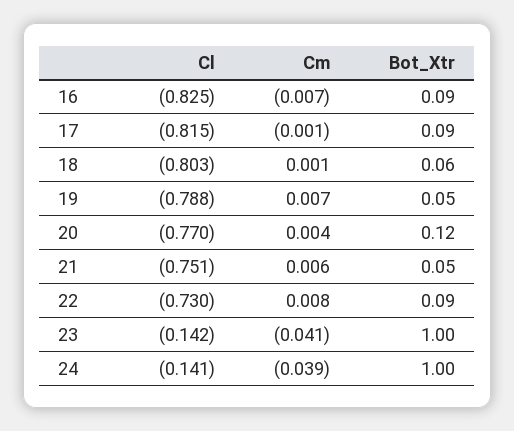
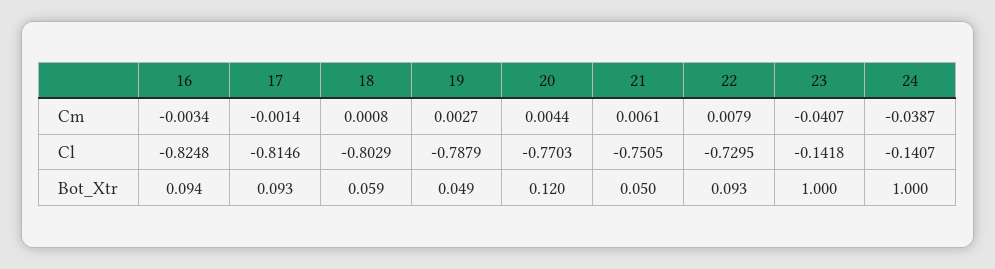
  {
    "Cl": {
      "16": -0.8248,
      "17": -0.8146,
      "18": -0.8029,
      "19": -0.7879,
      "20": -0.7703,
      "21": -0.7505,
      "22": -0.7295,
      "23": -0.1418,
      "24": -0.1407
    },
    "Cm": {
-     "16": -0.007,
+     "16": -0.0034,
      "17": -0.0014,
      "18": 0.0008,
-     "19": 0.007,
+     "19": 0.0027,
      "20": 0.0044,
      "21": 0.0061,
      "22": 0.0079,
      "23": -0.0407,
      "24": -0.0387
    },
    "Bot_Xtr": {
      "16": 0.094,
      "17": 0.093,
      "18": 0.059,
      "19": 0.049,
      "20": 0.12,
      "21": 0.05,
      "22": 0.093,
      "23": 1,
      "24": 1
    }
  }

